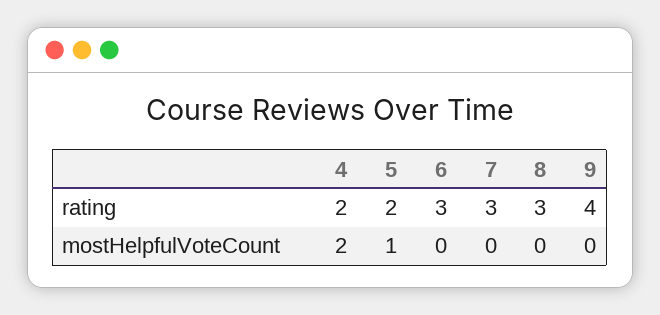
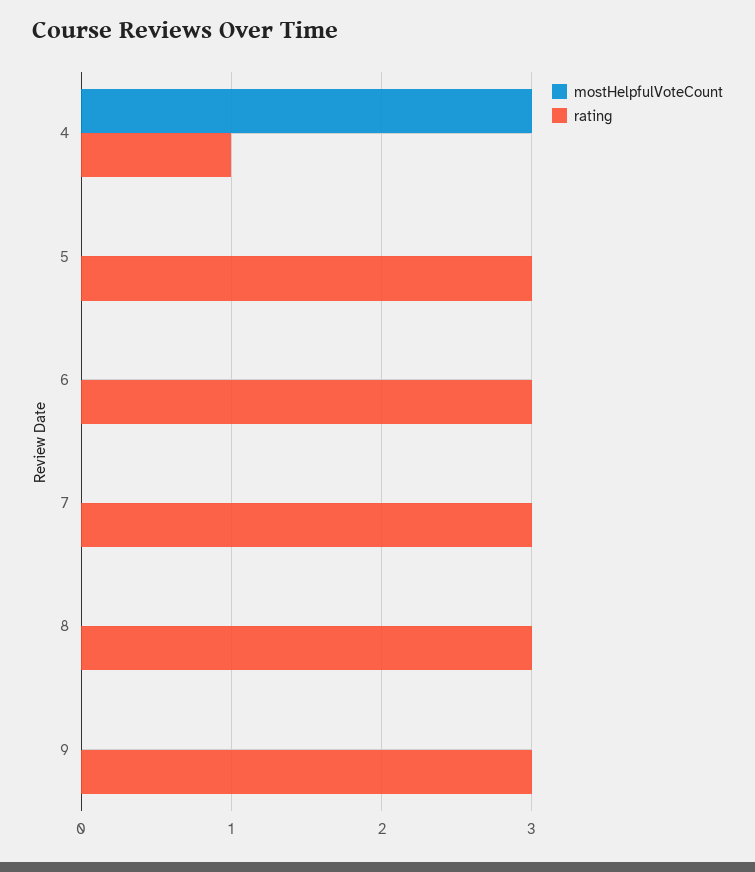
  {
    "rating": {
-     "4": 2,
+     "4": 1,
-     "5": 2,
+     "5": 3,
      "6": 3,
      "7": 3,
      "8": 3,
-     "9": 4
+     "9": 3
    },
    "mostHelpfulVoteCount": {
-     "4": 2,
+     "4": 3,
-     "5": 1,
+     "5": 0,
      "6": 0,
      "7": 0,
      "8": 0,
      "9": 0
    }
  }

